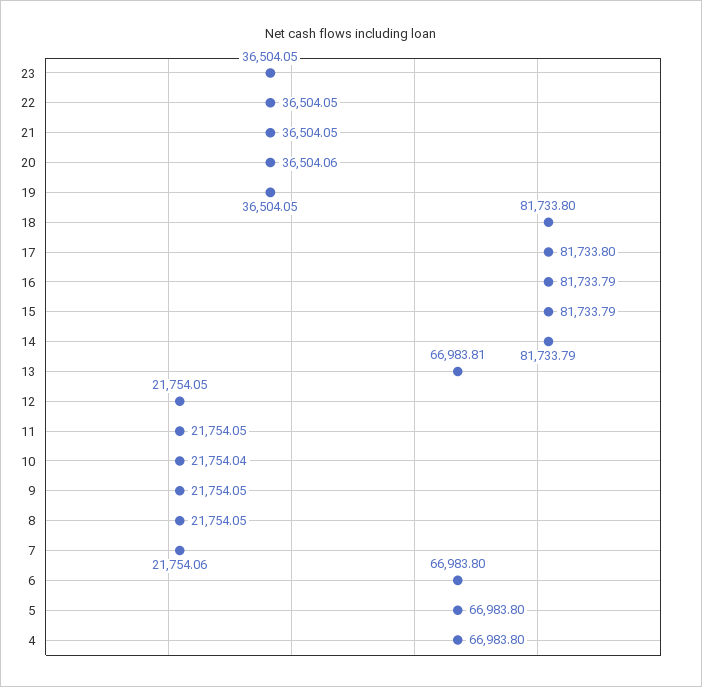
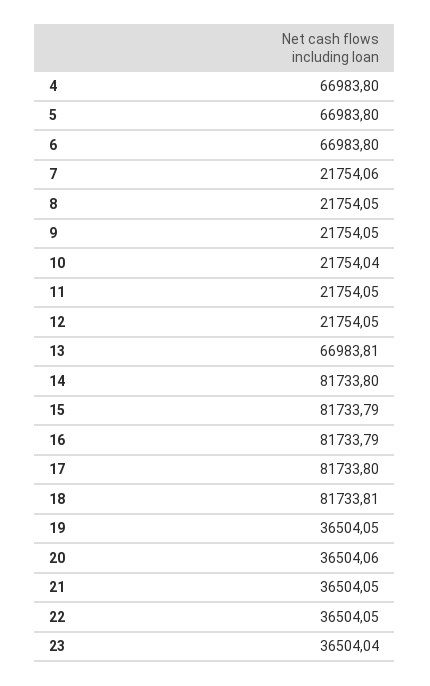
  {
-   "23": 36504.05,
+   "23": 36504.04,
    "22": 36504.05,
    "21": 36504.05,
    "20": 36504.06,
    "19": 36504.05,
-   "18": 81733.8,
+   "18": 81733.81,
    "17": 81733.8,
    "16": 81733.79,
    "15": 81733.79,
-   "14": 81733.79,
+   "14": 81733.8,
    "13": 66983.81,
    "12": 21754.05,
    "11": 21754.05,
    "10": 21754.04,
    "9": 21754.05,
    "8": 21754.05,
    "7": 21754.06,
    "6": 66983.8,
    "5": 66983.8,
    "4": 66983.8
  }

